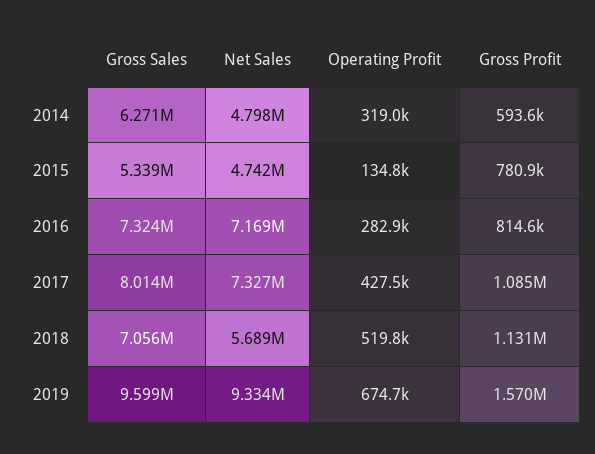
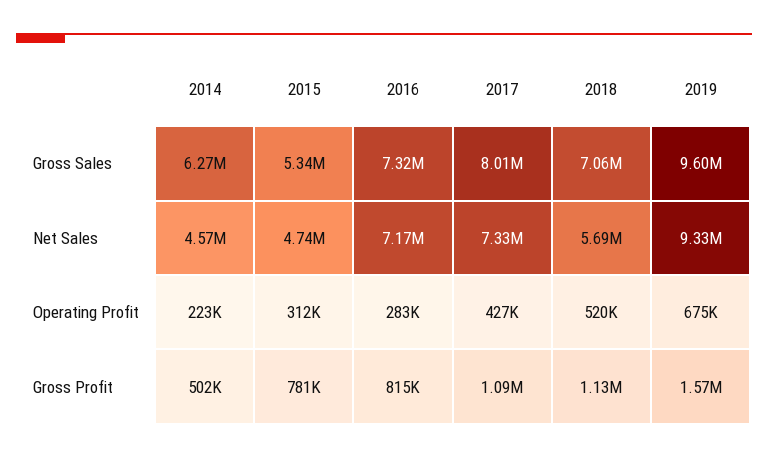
  {
    "Gross Sales": {
      "2014": 6271000,
      "2015": 5339000,
      "2016": 7324000,
      "2017": 8014000,
      "2018": 7056000,
      "2019": 9599000
    },
    "Net Sales": {
-     "2014": 4798000,
+     "2014": 4570000,
      "2015": 4742000,
      "2016": 7169000,
      "2017": 7327000,
      "2018": 5689000,
      "2019": 9334000
    },
    "Operating Profit": {
-     "2014": 319000,
+     "2014": 223000,
-     "2015": 134800,
+     "2015": 312000,
      "2016": 282900,
      "2017": 427500,
      "2018": 519800,
      "2019": 674700
    },
    "Gross Profit": {
-     "2014": 593600,
+     "2014": 502000,
      "2015": 780900,
      "2016": 814600,
      "2017": 1085000,
      "2018": 1131000,
      "2019": 1570000
    }
  }

